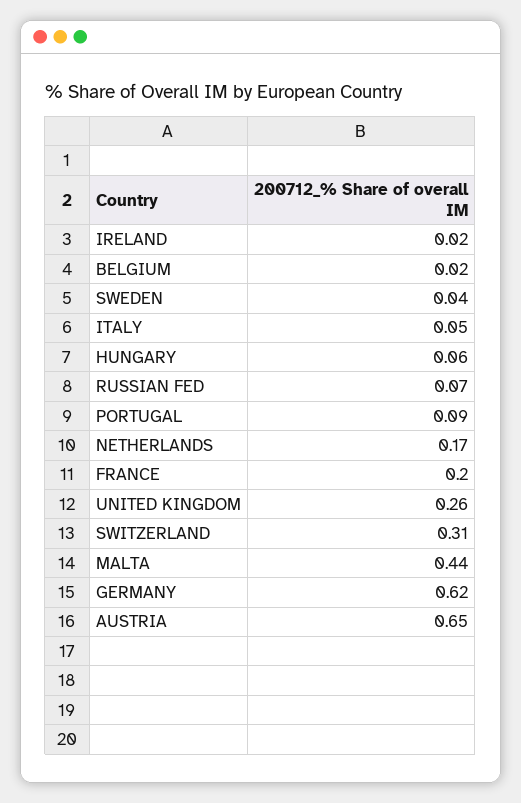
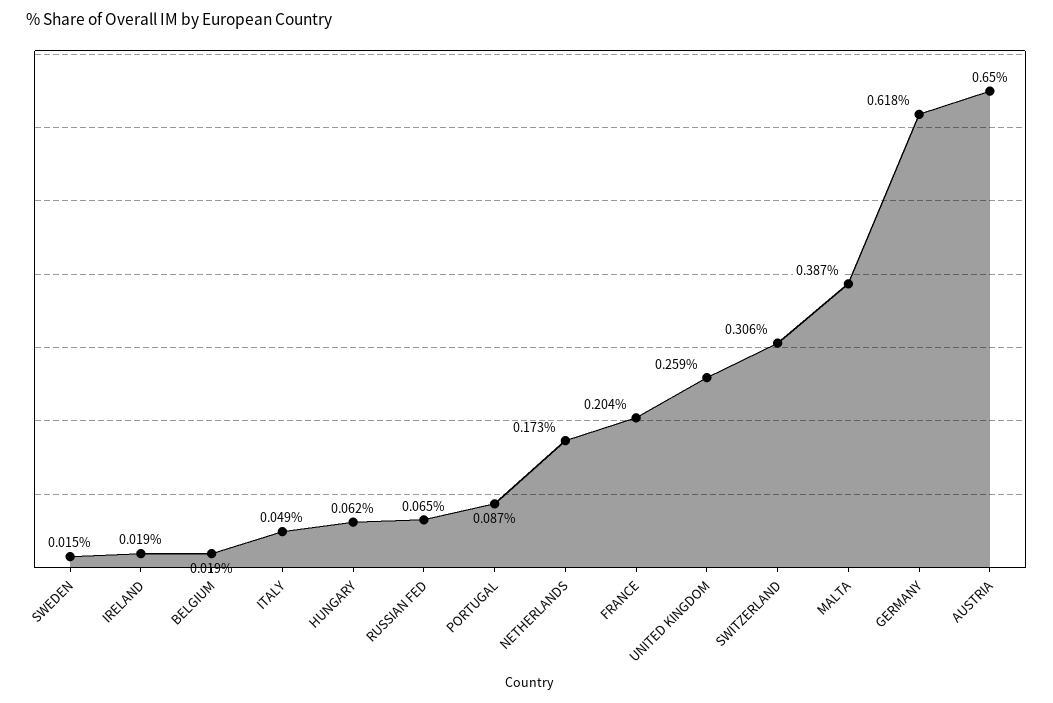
  {
    "IRELAND": 0.019,
    "BELGIUM": 0.019,
-   "SWEDEN": 0.04,
+   "SWEDEN": 0.015,
    "ITALY": 0.049,
    "HUNGARY": 0.062,
    "RUSSIAN FED": 0.065,
    "PORTUGAL": 0.087,
    "NETHERLANDS": 0.173,
    "FRANCE": 0.204,
    "UNITED KINGDOM": 0.259,
    "SWITZERLAND": 0.306,
-   "MALTA": 0.44,
+   "MALTA": 0.387,
    "GERMANY": 0.618,
    "AUSTRIA": 0.65
  }

